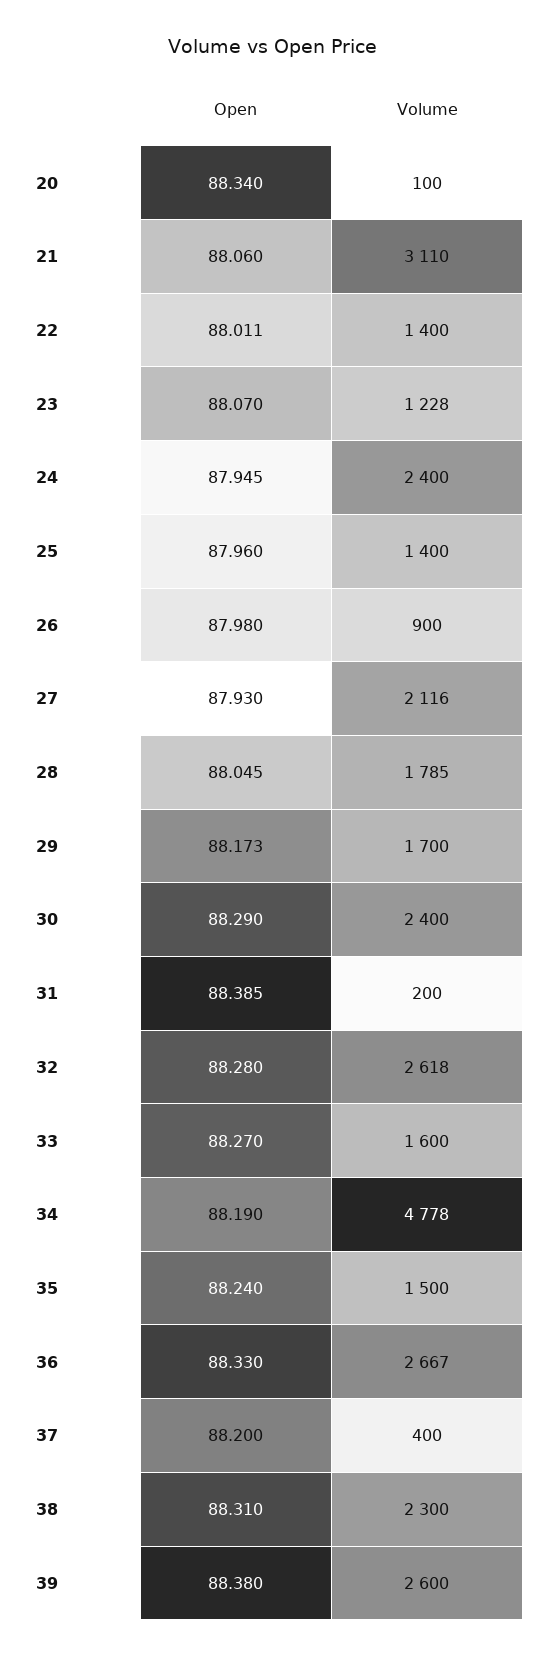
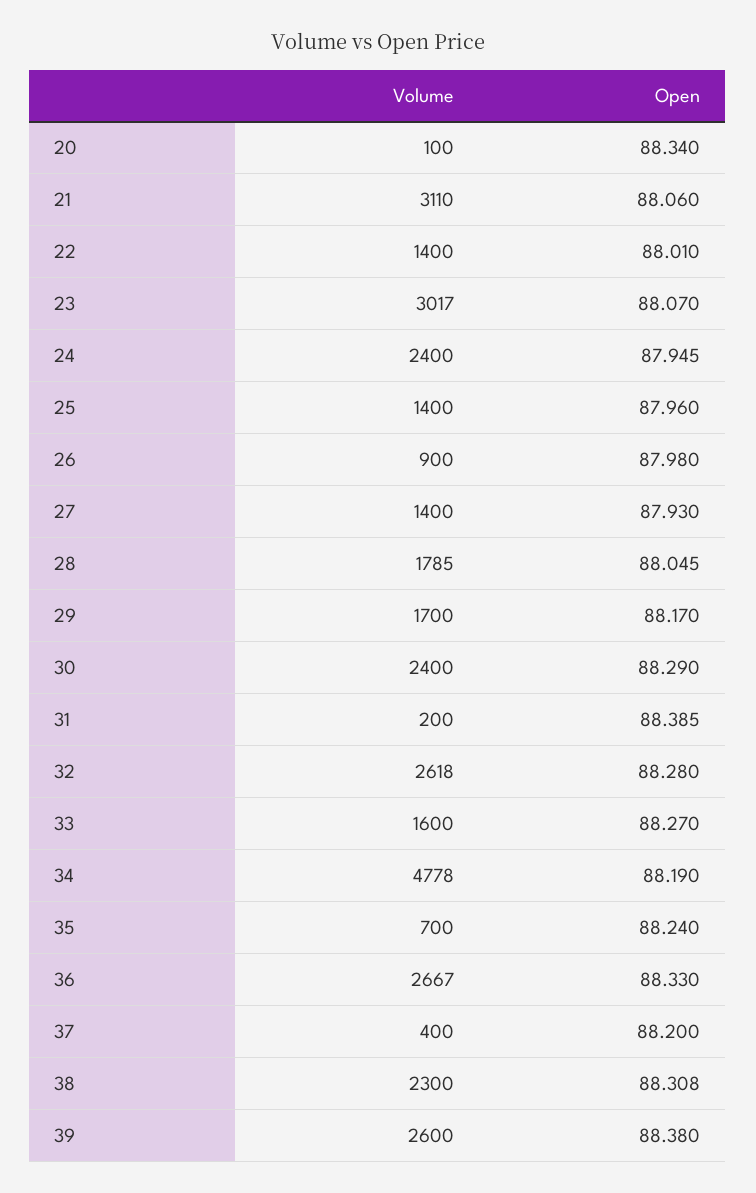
  {
    "Open": {
      "20": 88.34,
      "21": 88.06,
-     "22": 88.011,
+     "22": 88.01,
      "23": 88.07,
      "24": 87.945,
      "25": 87.96,
      "26": 87.98,
      "27": 87.93,
      "28": 88.045,
-     "29": 88.173,
+     "29": 88.17,
      "30": 88.29,
      "31": 88.385,
      "32": 88.28,
      "33": 88.27,
      "34": 88.19,
      "35": 88.24,
      "36": 88.33,
      "37": 88.2,
-     "38": 88.31,
+     "38": 88.308,
      "39": 88.38
    },
    "Volume": {
      "20": 100,
      "21": 3110,
      "22": 1400,
-     "23": 1228,
+     "23": 3017,
      "24": 2400,
      "25": 1400,
      "26": 900,
-     "27": 2116,
+     "27": 1400,
      "28": 1785,
      "29": 1700,
      "30": 2400,
      "31": 200,
      "32": 2618,
      "33": 1600,
      "34": 4778,
-     "35": 1500,
+     "35": 700,
      "36": 2667,
      "37": 400,
      "38": 2300,
      "39": 2600
    }
  }

